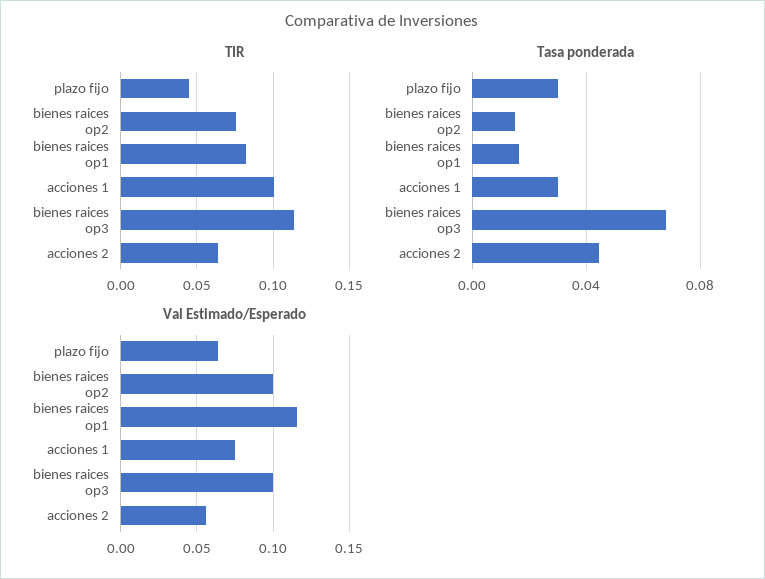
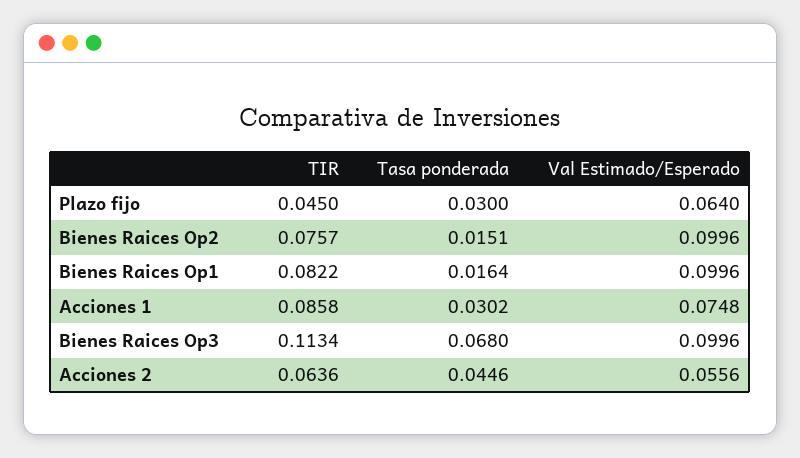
  {
    "TIR": {
      "plazo fijo": 0.045,
      "bienes raices op2": 0.0757,
      "bienes raices op1": 0.0822,
-     "acciones 1": 0.1,
+     "acciones 1": 0.0858,
      "bienes raices op3": 0.1134,
      "acciones 2": 0.0636
    },
    "Tasa ponderada": {
      "plazo fijo": 0.03,
      "bienes raices op2": 0.0151,
      "bienes raices op1": 0.0164,
      "acciones 1": 0.0302,
      "bienes raices op3": 0.068,
      "acciones 2": 0.0446
    },
    "Val Estimado/Esperado": {
      "plazo fijo": 0.064,
      "bienes raices op2": 0.0996,
-     "bienes raices op1": 0.115,
+     "bienes raices op1": 0.0996,
      "acciones 1": 0.0748,
      "bienes raices op3": 0.0996,
      "acciones 2": 0.0556
    }
  }

